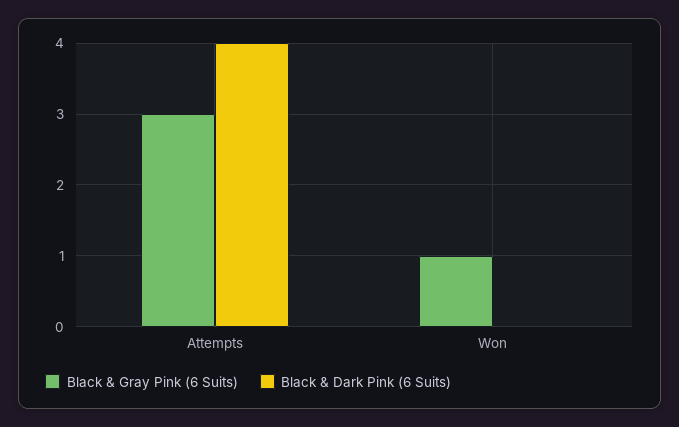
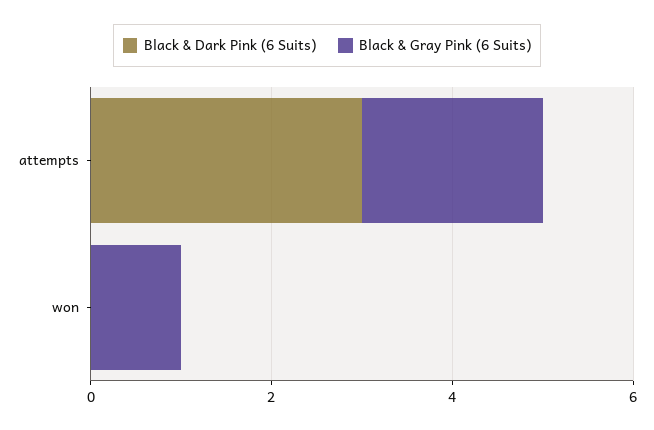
  {
    "Black & Gray Pink (6 Suits)": {
-     "Attempts": 3,
+     "Attempts": 2,
      "Won": 1
    },
    "Black & Dark Pink (6 Suits)": {
-     "Attempts": 4,
+     "Attempts": 3,
      "Won": 0
    }
  }

